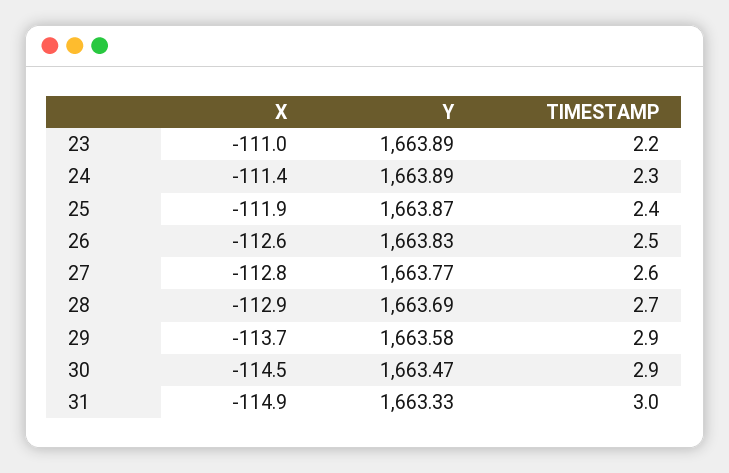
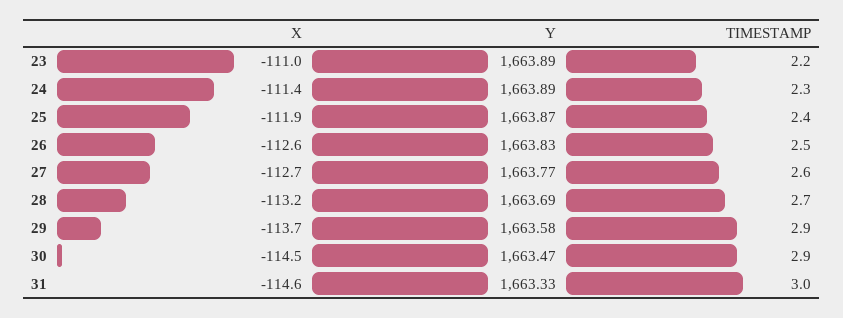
  {
    "X": {
      "23": -111,
      "24": -111.4,
      "25": -111.9,
      "26": -112.6,
-     "27": -112.8,
+     "27": -112.7,
-     "28": -112.9,
+     "28": -113.2,
      "29": -113.7,
      "30": -114.5,
-     "31": -114.9
+     "31": -114.6
    },
    "Y": {
      "23": 1663.89,
      "24": 1663.89,
      "25": 1663.87,
      "26": 1663.83,
      "27": 1663.77,
      "28": 1663.69,
      "29": 1663.58,
      "30": 1663.47,
      "31": 1663.33
    },
    "TIMESTAMP": {
      "23": 2.2,
      "24": 2.3,
      "25": 2.4,
      "26": 2.5,
      "27": 2.6,
      "28": 2.7,
      "29": 2.9,
      "30": 2.9,
      "31": 3
    }
  }

